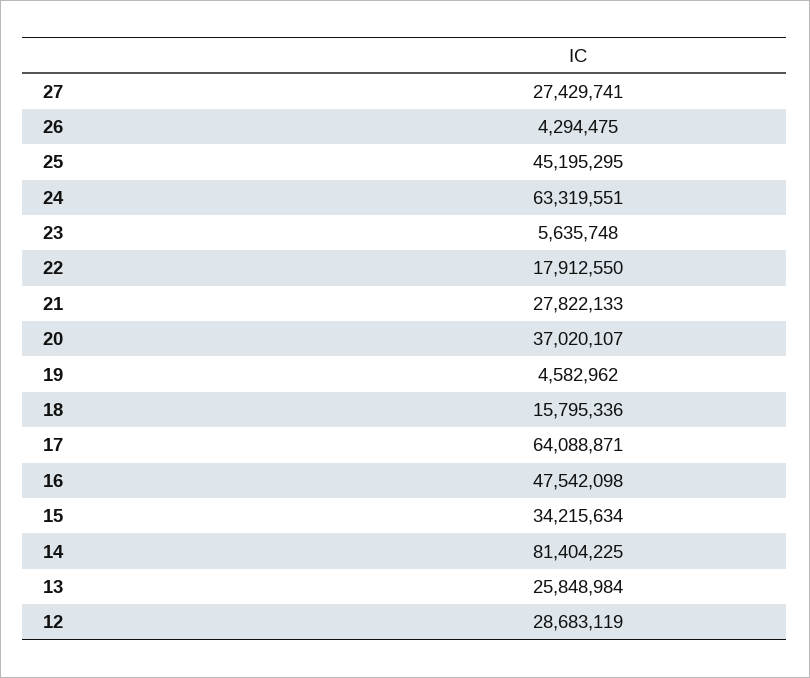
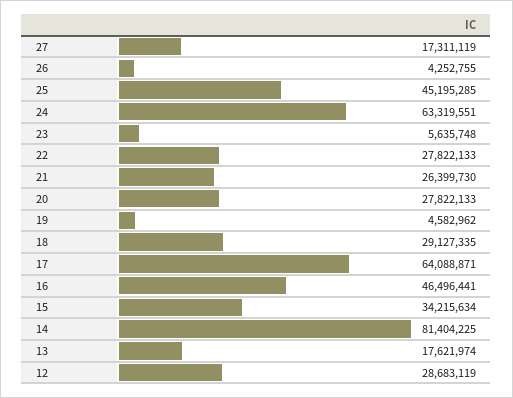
  {
-   "27": 27429741,
+   "27": 17311119,
-   "26": 4294475,
+   "26": 4252755,
-   "25": 45195295,
+   "25": 45195285,
    "24": 63319551,
    "23": 5635748,
-   "22": 17912550,
+   "22": 27822133,
-   "21": 27822133,
+   "21": 26399730,
-   "20": 37020107,
+   "20": 27822133,
    "19": 4582962,
-   "18": 15795336,
+   "18": 29127335,
    "17": 64088871,
-   "16": 47542098,
+   "16": 46496441,
    "15": 34215634,
    "14": 81404225,
-   "13": 25848984,
+   "13": 17621974,
    "12": 28683119
  }

